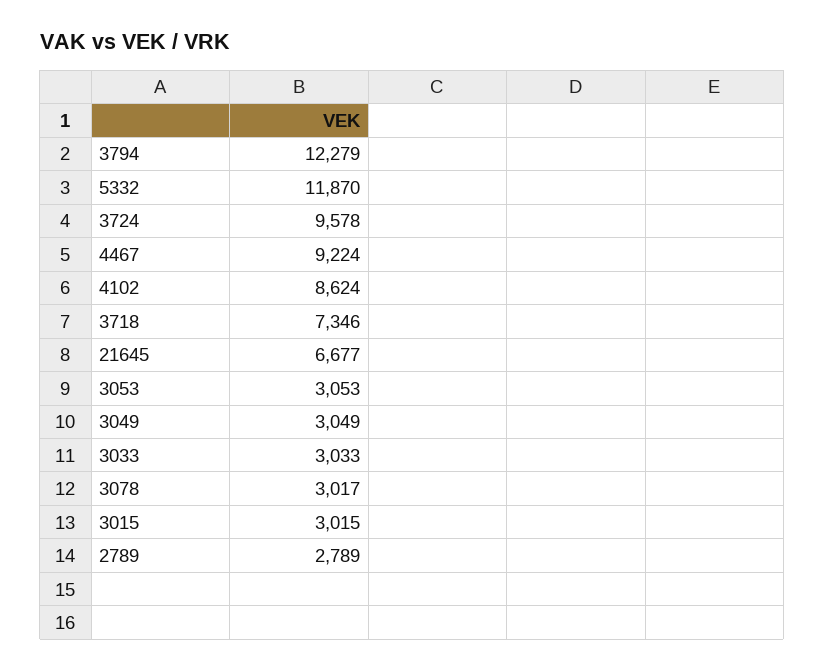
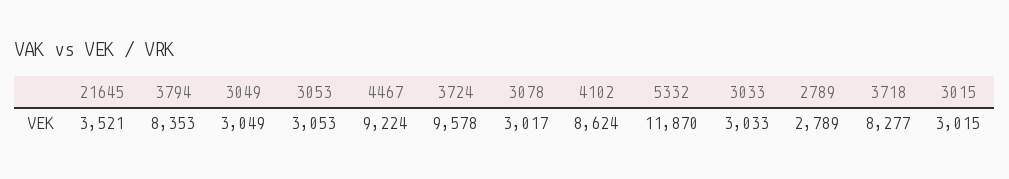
  {
-   "3794": 12279,
+   "3794": 8353,
    "5332": 11870,
    "3724": 9578,
    "4467": 9224,
    "4102": 8624,
-   "3718": 7346,
+   "3718": 8277,
-   "21645": 6677,
+   "21645": 3521,
    "3053": 3053,
    "3049": 3049,
    "3033": 3033,
    "3078": 3017,
    "3015": 3015,
    "2789": 2789
  }

